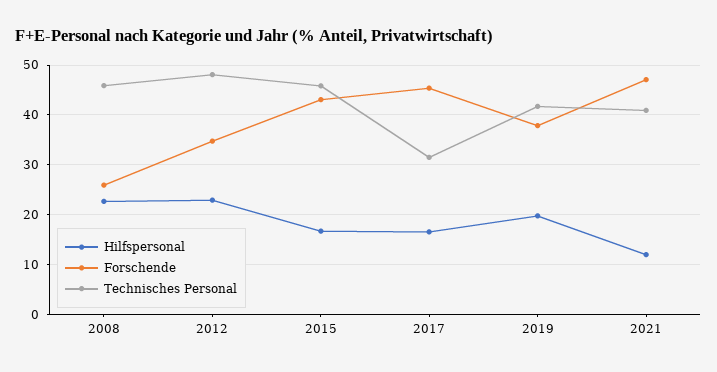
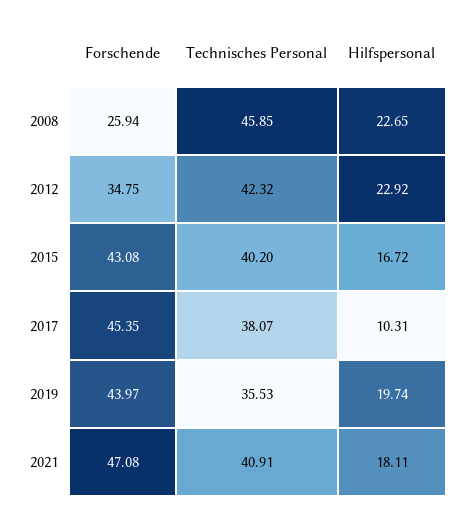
  {
    "Hilfspersonal": {
      "2008": 22.65,
      "2012": 22.92,
      "2015": 16.72,
-     "2017": 16,
+     "2017": 10.31,
      "2019": 19.74,
-     "2021": 12
+     "2021": 18.11
    },
    "Forschende": {
      "2008": 25.94,
      "2012": 34.75,
      "2015": 43.08,
      "2017": 45.35,
-     "2019": 38,
+     "2019": 43.97,
      "2021": 47.08
    },
    "Technisches Personal": {
      "2008": 45.85,
-     "2012": 48,
+     "2012": 42.32,
-     "2015": 46,
+     "2015": 40.2,
-     "2017": 32,
+     "2017": 38.07,
-     "2019": 42,
+     "2019": 35.53,
      "2021": 40.91
    }
  }

